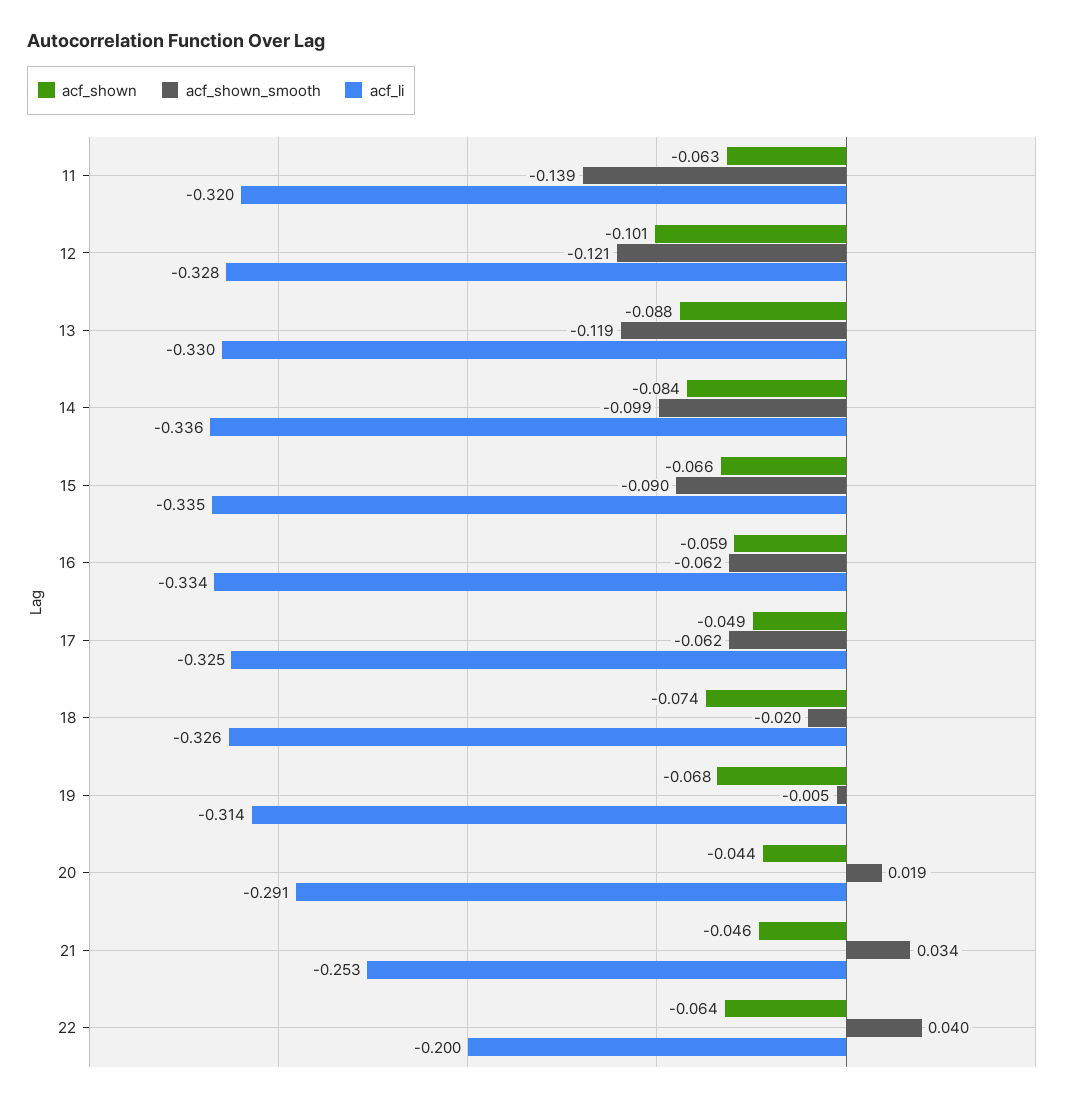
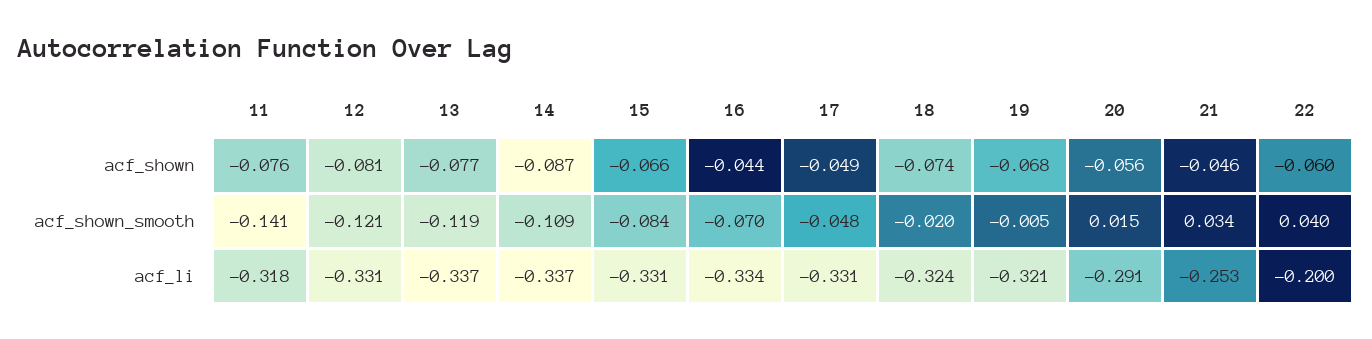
  {
    "acf_shown": {
-     "11": -0.063,
+     "11": -0.076,
-     "12": -0.101,
+     "12": -0.081,
-     "13": -0.088,
+     "13": -0.077,
-     "14": -0.084,
+     "14": -0.087,
      "15": -0.066,
-     "16": -0.059,
+     "16": -0.044,
      "17": -0.049,
      "18": -0.074,
      "19": -0.068,
-     "20": -0.044,
+     "20": -0.056,
      "21": -0.046,
-     "22": -0.064
+     "22": -0.06
    },
    "acf_shown_smooth": {
-     "11": -0.139,
+     "11": -0.141,
      "12": -0.121,
      "13": -0.119,
-     "14": -0.099,
+     "14": -0.109,
-     "15": -0.09,
+     "15": -0.084,
-     "16": -0.062,
+     "16": -0.07,
-     "17": -0.062,
+     "17": -0.048,
      "18": -0.02,
      "19": -0.005,
-     "20": 0.019,
+     "20": 0.015,
      "21": 0.034,
      "22": 0.04
    },
    "acf_li": {
-     "11": -0.32,
+     "11": -0.318,
-     "12": -0.328,
+     "12": -0.331,
-     "13": -0.33,
+     "13": -0.337,
-     "14": -0.336,
+     "14": -0.337,
-     "15": -0.335,
+     "15": -0.331,
      "16": -0.334,
-     "17": -0.325,
+     "17": -0.331,
-     "18": -0.326,
+     "18": -0.324,
-     "19": -0.314,
+     "19": -0.321,
      "20": -0.291,
      "21": -0.253,
      "22": -0.2
    }
  }

